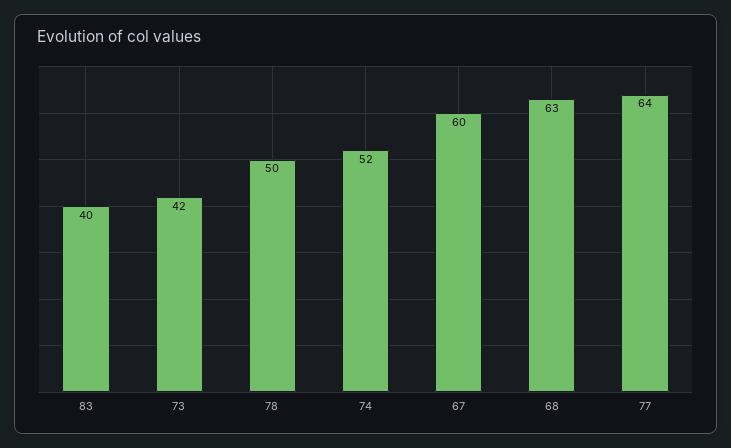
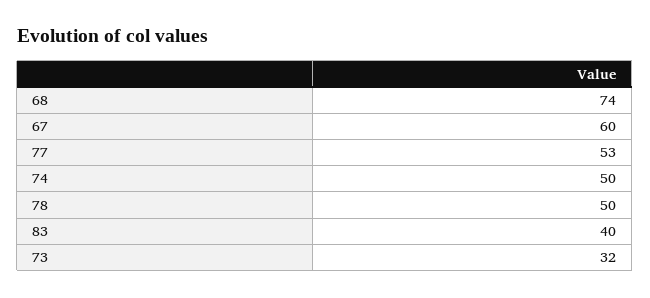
  {
    "83": 40,
-   "73": 42,
+   "73": 32,
    "78": 50,
-   "74": 52,
+   "74": 50,
    "67": 60,
-   "68": 63,
+   "68": 74,
-   "77": 64
+   "77": 53
  }

